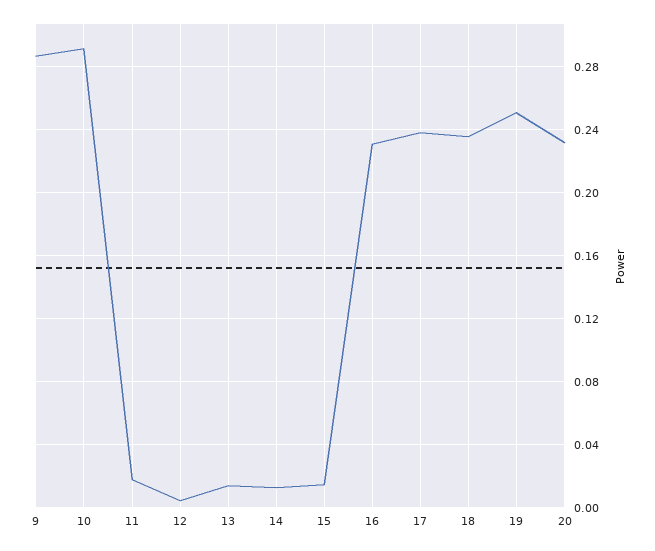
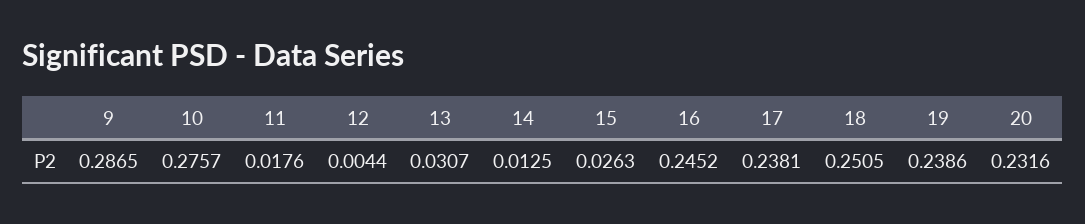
  {
    "9": 0.2865,
-   "10": 0.29,
+   "10": 0.2757,
    "11": 0.0176,
    "12": 0.0044,
-   "13": 0.015,
+   "13": 0.0307,
    "14": 0.0125,
-   "15": 0.015,
+   "15": 0.0263,
-   "16": 0.23,
+   "16": 0.2452,
    "17": 0.2381,
-   "18": 0.235,
+   "18": 0.2505,
-   "19": 0.25,
+   "19": 0.2386,
    "20": 0.2316
  }

